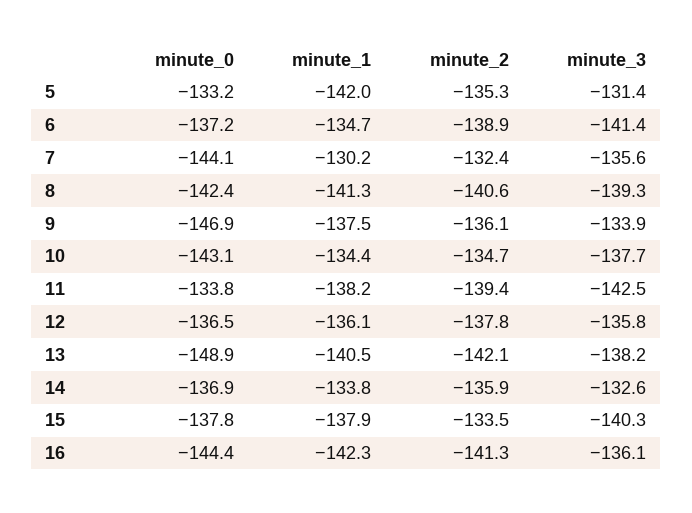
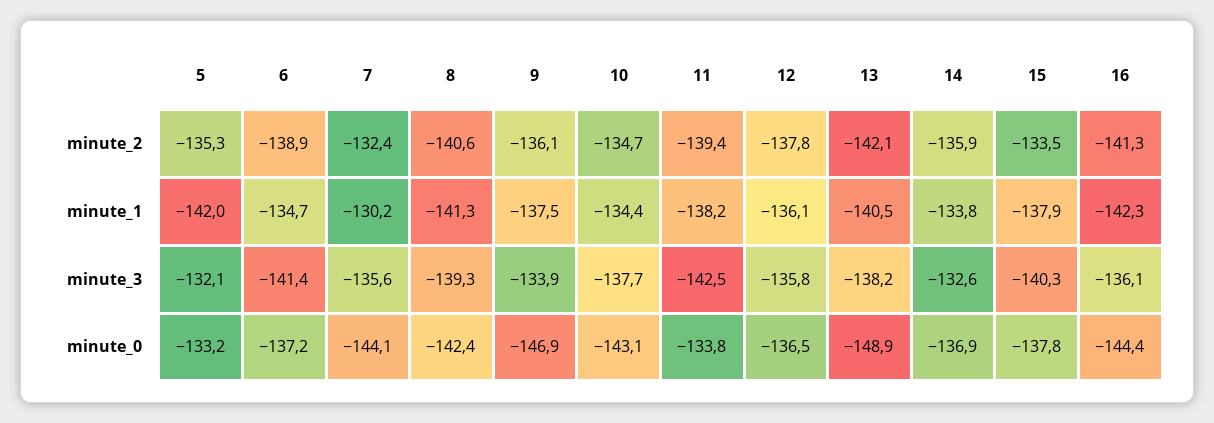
  {
    "minute_0": {
      "5": -133.2,
      "6": -137.2,
      "7": -144.1,
      "8": -142.4,
      "9": -146.9,
      "10": -143.1,
      "11": -133.8,
      "12": -136.5,
      "13": -148.9,
      "14": -136.9,
      "15": -137.8,
      "16": -144.4
    },
    "minute_1": {
      "5": -142,
      "6": -134.7,
      "7": -130.2,
      "8": -141.3,
      "9": -137.5,
      "10": -134.4,
      "11": -138.2,
      "12": -136.1,
      "13": -140.5,
      "14": -133.8,
      "15": -137.9,
      "16": -142.3
    },
    "minute_2": {
      "5": -135.3,
      "6": -138.9,
      "7": -132.4,
      "8": -140.6,
      "9": -136.1,
      "10": -134.7,
      "11": -139.4,
      "12": -137.8,
      "13": -142.1,
      "14": -135.9,
      "15": -133.5,
      "16": -141.3
    },
    "minute_3": {
-     "5": -131.4,
+     "5": -132.1,
      "6": -141.4,
      "7": -135.6,
      "8": -139.3,
      "9": -133.9,
      "10": -137.7,
      "11": -142.5,
      "12": -135.8,
      "13": -138.2,
      "14": -132.6,
      "15": -140.3,
      "16": -136.1
    }
  }

